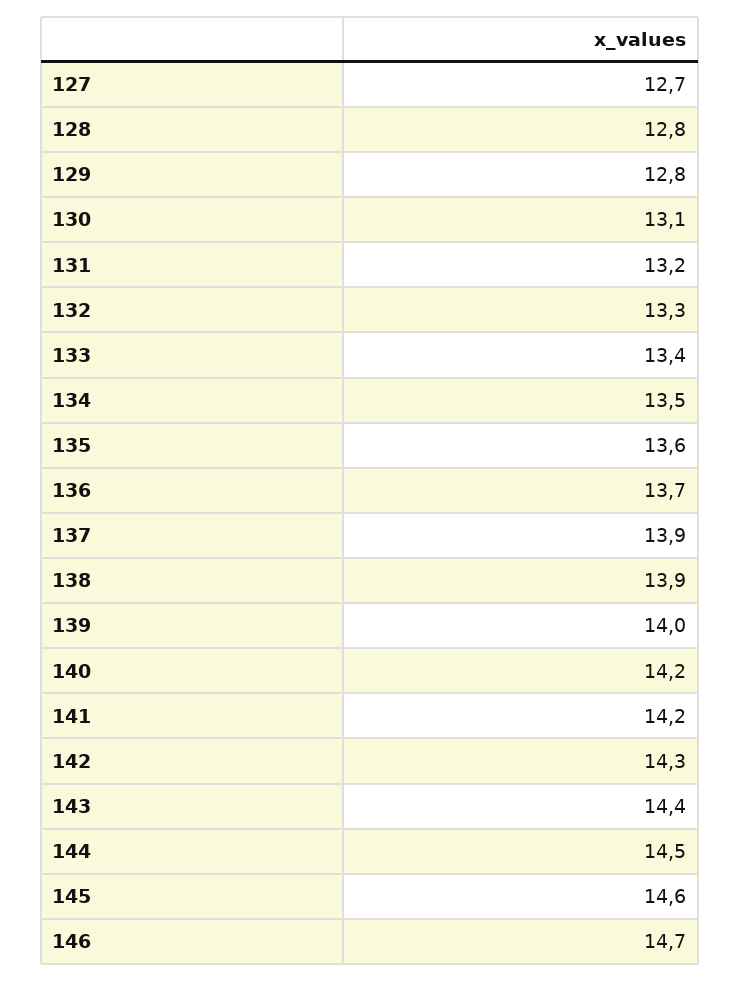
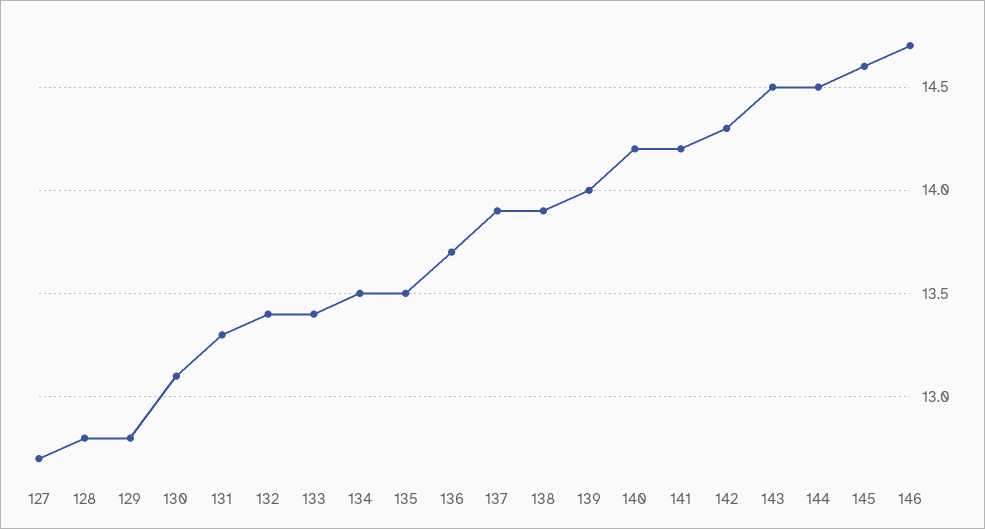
  {
    "127": 12.7,
    "128": 12.8,
    "129": 12.8,
    "130": 13.1,
-   "131": 13.2,
+   "131": 13.3,
-   "132": 13.3,
+   "132": 13.4,
    "133": 13.4,
    "134": 13.5,
-   "135": 13.6,
+   "135": 13.5,
    "136": 13.7,
    "137": 13.9,
    "138": 13.9,
    "139": 14,
    "140": 14.2,
    "141": 14.2,
    "142": 14.3,
-   "143": 14.4,
+   "143": 14.5,
    "144": 14.5,
    "145": 14.6,
    "146": 14.7
  }

